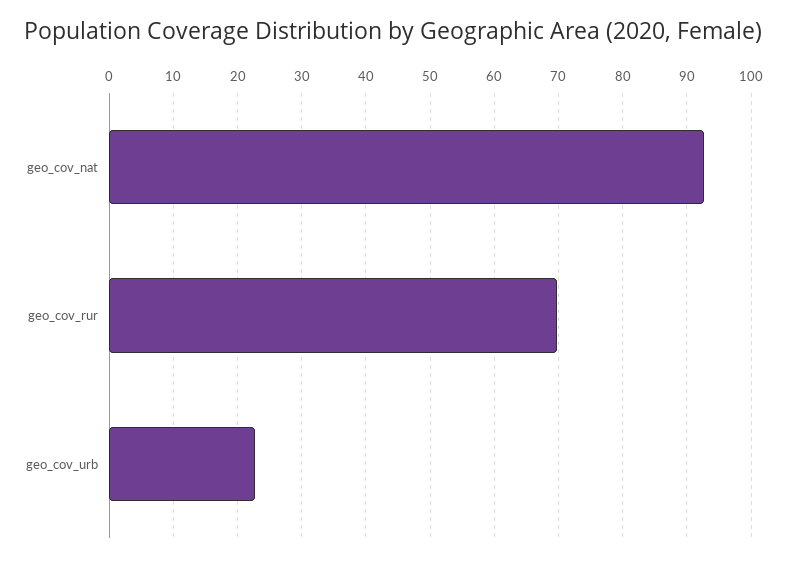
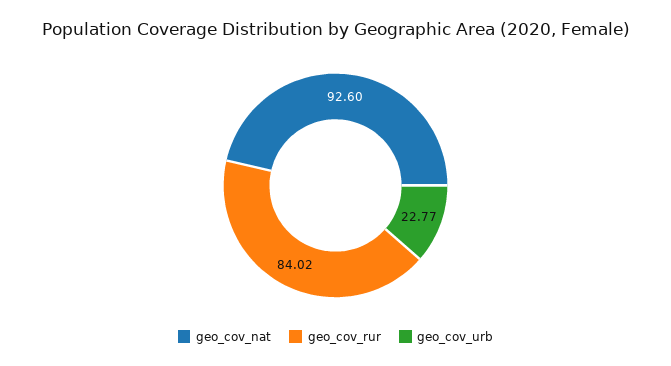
  {
    "geo_cov_nat": 92.6,
-   "geo_cov_rur": 70,
+   "geo_cov_rur": 84.02,
    "geo_cov_urb": 22.77
  }

